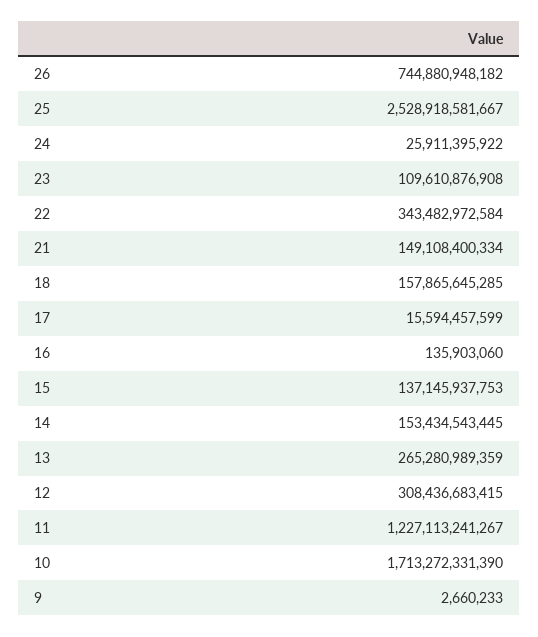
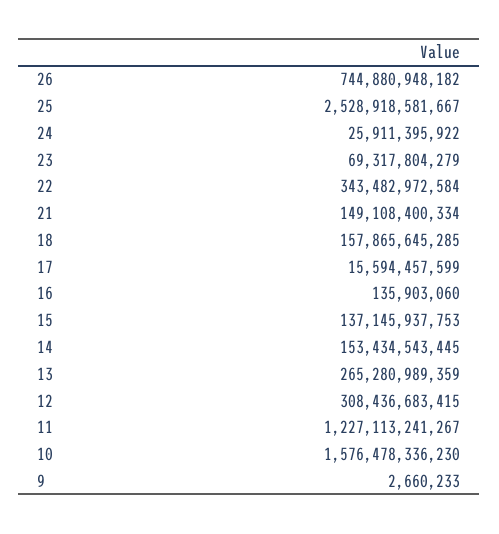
  {
    "26": 744880948182,
    "25": 2528918581667,
    "24": 25911395922,
-   "23": 109610876908,
+   "23": 69317804279,
    "22": 343482972584,
    "21": 149108400334,
    "18": 157865645285,
    "17": 15594457599,
    "16": 135903060,
    "15": 137145937753,
    "14": 153434543445,
    "13": 265280989359,
    "12": 308436683415,
    "11": 1227113241267,
-   "10": 1713272331390,
+   "10": 1576478336230,
    "9": 2660233
  }

